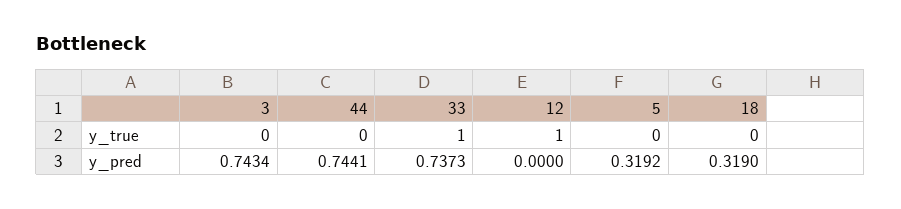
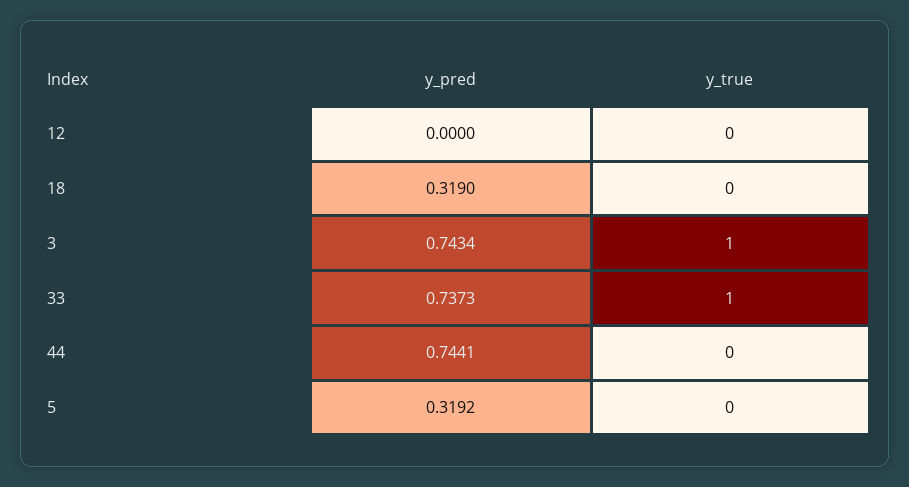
  {
    "3": {
-     "y_true": 0,
+     "y_true": 1,
      "y_pred": 0.7434
    },
    "44": {
      "y_true": 0,
      "y_pred": 0.7441
    },
    "33": {
      "y_true": 1,
      "y_pred": 0.7373
    },
    "12": {
-     "y_true": 1,
+     "y_true": 0,
      "y_pred": 0
    },
    "5": {
      "y_true": 0,
      "y_pred": 0.3192
    },
    "18": {
      "y_true": 0,
      "y_pred": 0.319
    }
  }

